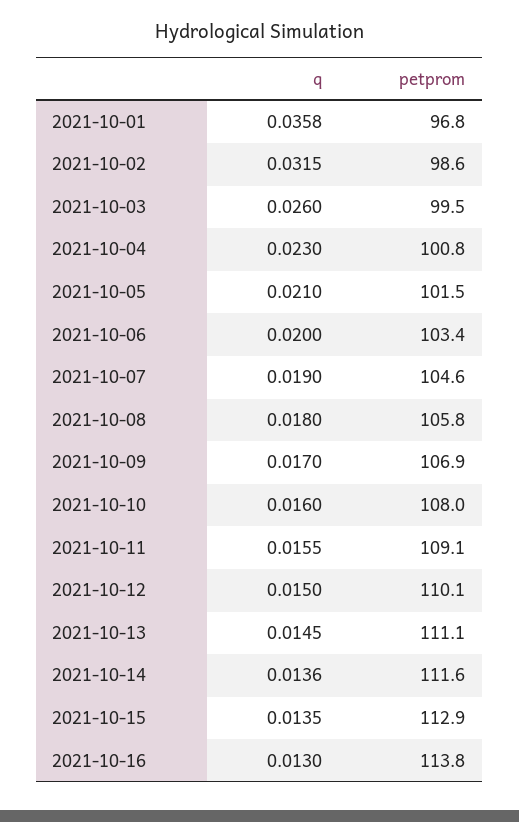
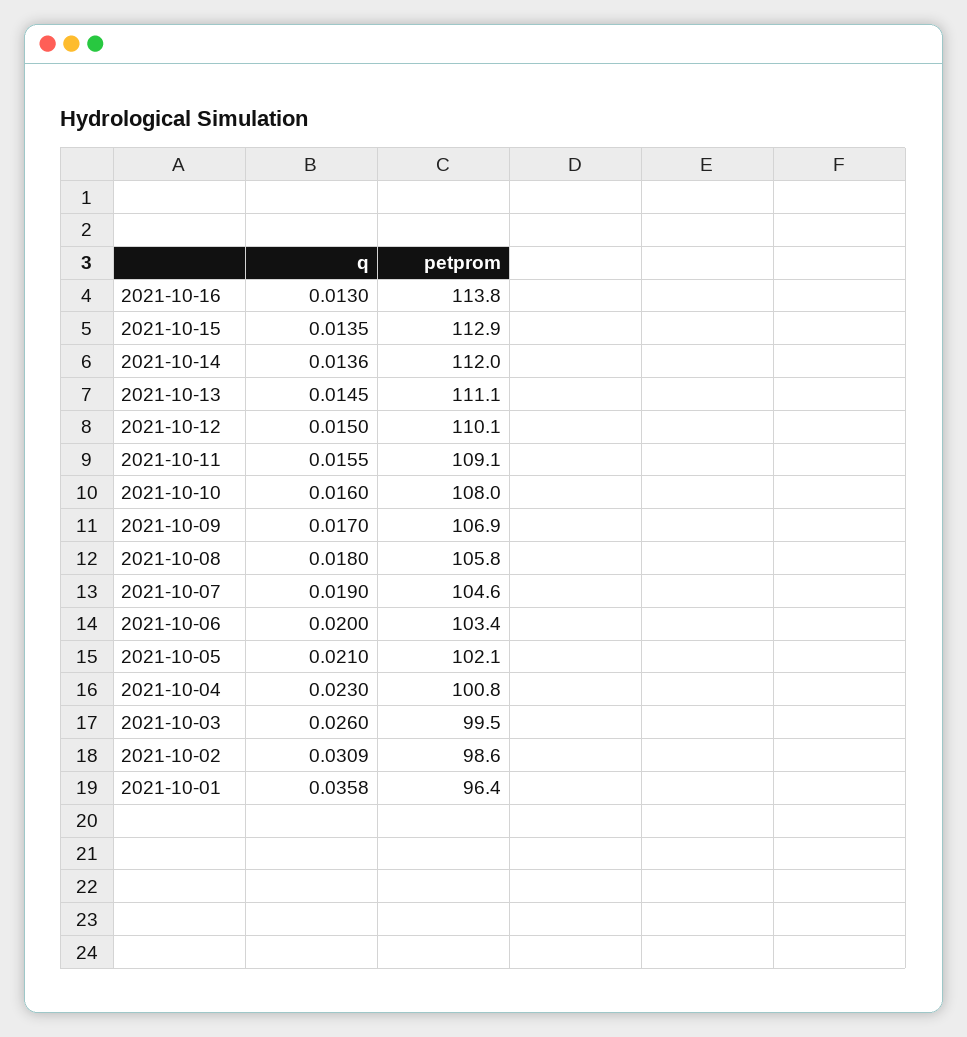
  {
    "q": {
      "2021-10-01": 0.0358,
-     "2021-10-02": 0.0315,
+     "2021-10-02": 0.0309,
      "2021-10-03": 0.026,
      "2021-10-04": 0.023,
      "2021-10-05": 0.021,
      "2021-10-06": 0.02,
      "2021-10-07": 0.019,
      "2021-10-08": 0.018,
      "2021-10-09": 0.017,
      "2021-10-10": 0.016,
      "2021-10-11": 0.0155,
      "2021-10-12": 0.015,
      "2021-10-13": 0.0145,
      "2021-10-14": 0.0136,
      "2021-10-15": 0.0135,
      "2021-10-16": 0.013
    },
    "petprom": {
-     "2021-10-01": 96.8,
+     "2021-10-01": 96.4,
      "2021-10-02": 98.6,
      "2021-10-03": 99.5,
      "2021-10-04": 100.8,
-     "2021-10-05": 101.5,
+     "2021-10-05": 102.1,
      "2021-10-06": 103.4,
      "2021-10-07": 104.6,
      "2021-10-08": 105.8,
      "2021-10-09": 106.9,
      "2021-10-10": 108,
      "2021-10-11": 109.1,
      "2021-10-12": 110.1,
      "2021-10-13": 111.1,
-     "2021-10-14": 111.6,
+     "2021-10-14": 112,
      "2021-10-15": 112.9,
      "2021-10-16": 113.8
    }
  }

